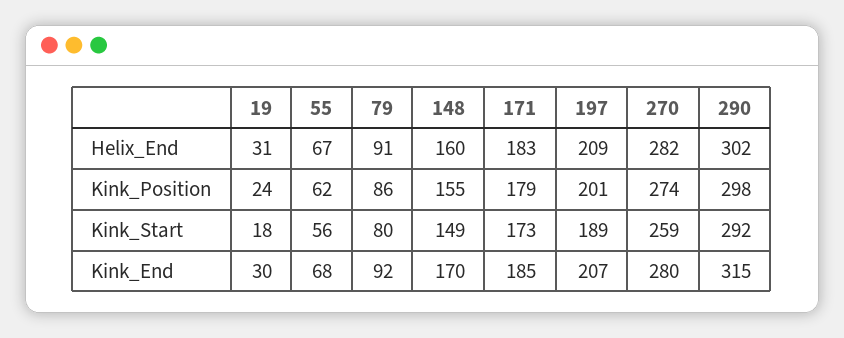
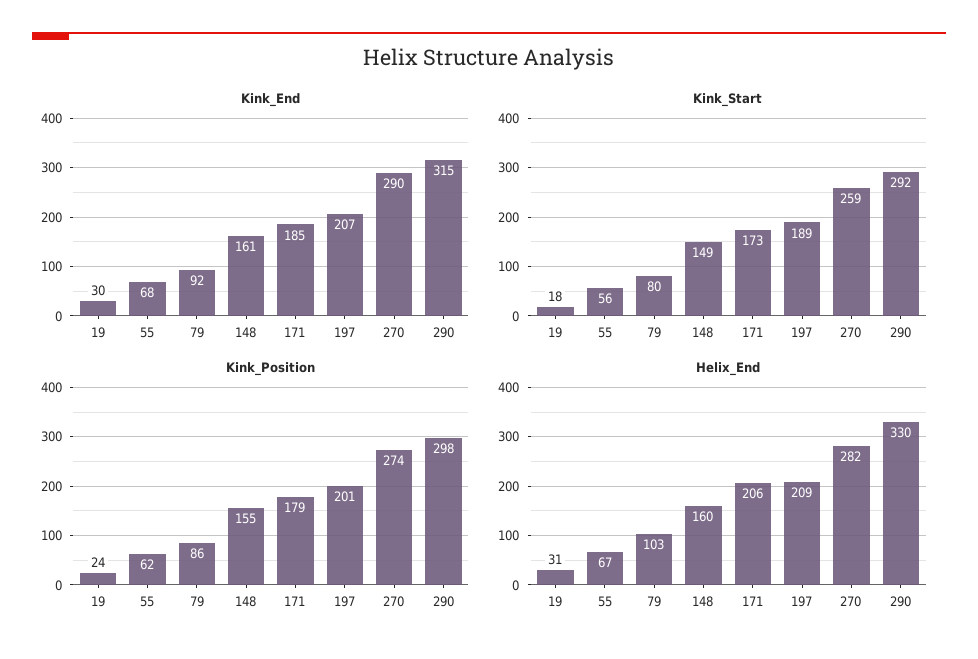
  {
    "Helix_End": {
      "19": 31,
      "55": 67,
-     "79": 91,
+     "79": 103,
      "148": 160,
-     "171": 183,
+     "171": 206,
      "197": 209,
      "270": 282,
-     "290": 302
+     "290": 330
    },
    "Kink_Position": {
      "19": 24,
      "55": 62,
      "79": 86,
      "148": 155,
      "171": 179,
      "197": 201,
      "270": 274,
      "290": 298
    },
    "Kink_Start": {
      "19": 18,
      "55": 56,
      "79": 80,
      "148": 149,
      "171": 173,
      "197": 189,
      "270": 259,
      "290": 292
    },
    "Kink_End": {
      "19": 30,
      "55": 68,
      "79": 92,
-     "148": 170,
+     "148": 161,
      "171": 185,
      "197": 207,
-     "270": 280,
+     "270": 290,
      "290": 315
    }
  }

